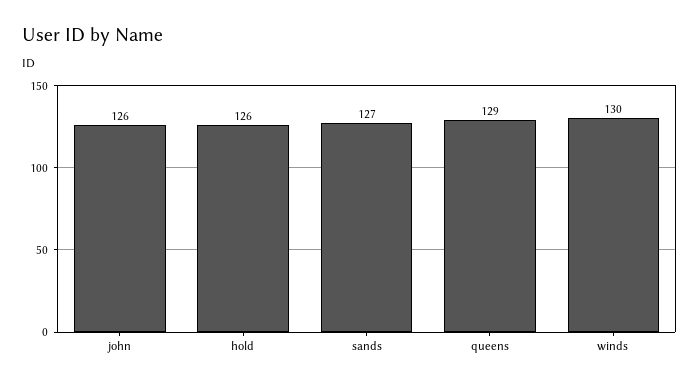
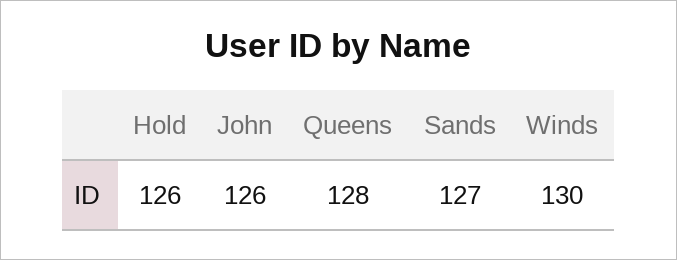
  {
    "john": 126,
    "hold": 126,
    "sands": 127,
-   "queens": 129,
+   "queens": 128,
    "winds": 130
  }

